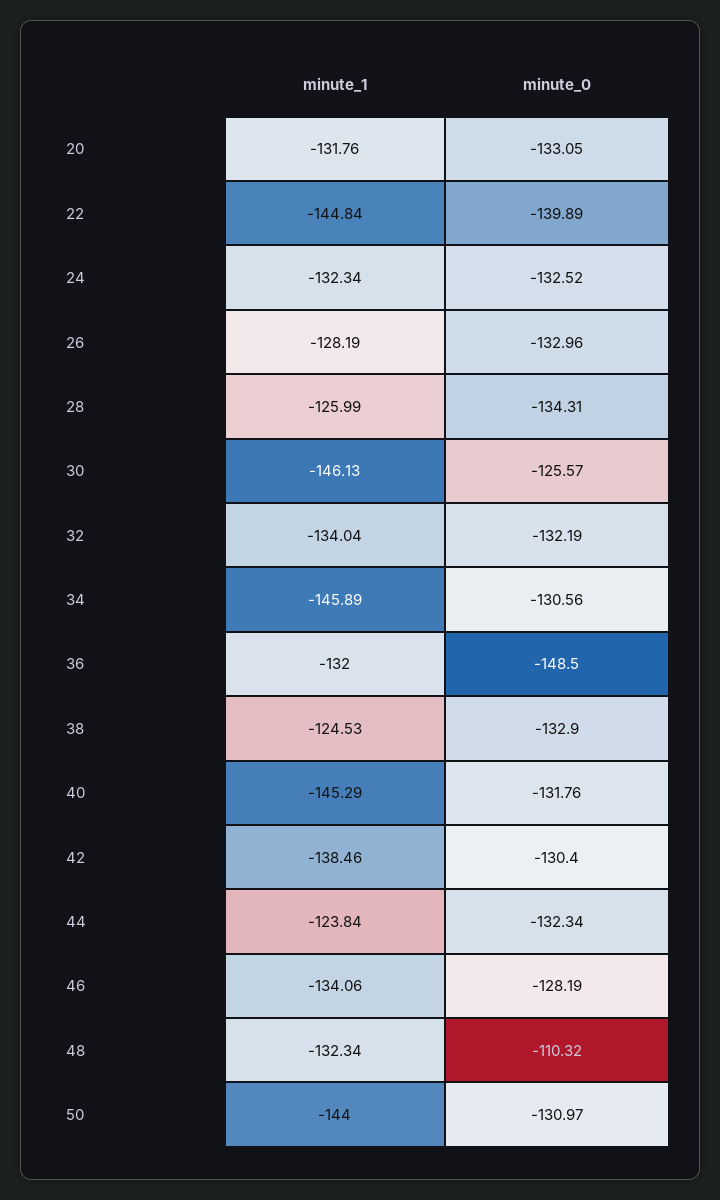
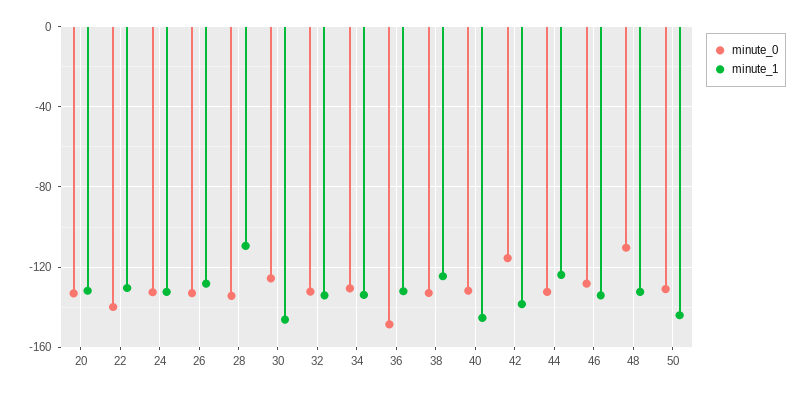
  {
    "minute_1": {
      "20": -131.76,
-     "22": -144.84,
+     "22": -130,
      "24": -132.34,
      "26": -128.19,
-     "28": -125.99,
+     "28": -110,
      "30": -146.13,
      "32": -134.04,
-     "34": -145.89,
+     "34": -135,
      "36": -132,
      "38": -124.53,
      "40": -145.29,
      "42": -138.46,
      "44": -123.84,
      "46": -134.06,
      "48": -132.34,
      "50": -144
    },
    "minute_0": {
      "20": -133.05,
      "22": -139.89,
      "24": -132.52,
      "26": -132.96,
      "28": -134.31,
      "30": -125.57,
      "32": -132.19,
      "34": -130.56,
      "36": -148.5,
      "38": -132.9,
      "40": -131.76,
-     "42": -130.4,
+     "42": -115,
      "44": -132.34,
      "46": -128.19,
      "48": -110.32,
      "50": -130.97
    }
  }

